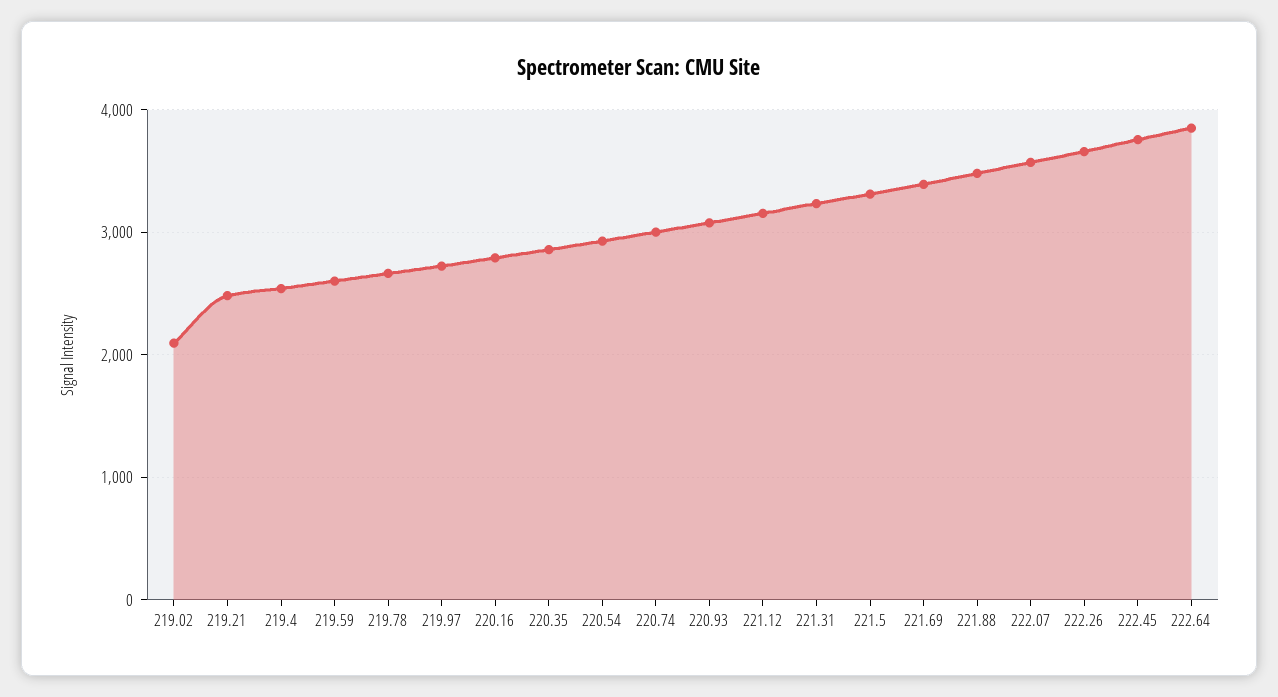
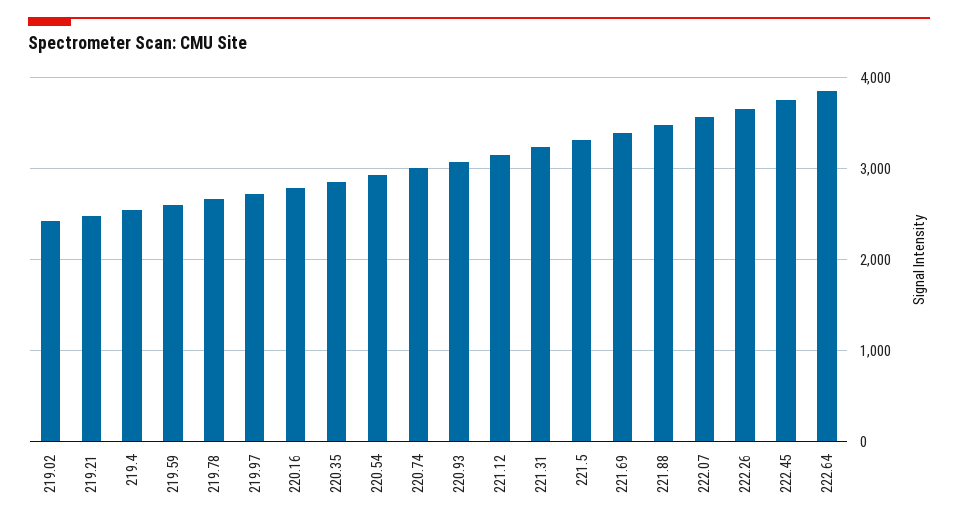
  {
-   "219.02": 2100,
+   "219.02": 2400,
    "219.21": 2500,
    "219.4": 2500,
    "219.59": 2600,
    "219.78": 2700,
    "219.97": 2700,
    "220.16": 2800,
    "220.35": 2900,
    "220.54": 2900,
    "220.74": 3000,
    "220.93": 3100,
    "221.12": 3200,
    "221.31": 3200,
    "221.5": 3300,
    "221.69": 3400,
    "221.88": 3500,
    "222.07": 3600,
    "222.26": 3700,
    "222.45": 3800,
    "222.64": 3800
  }

